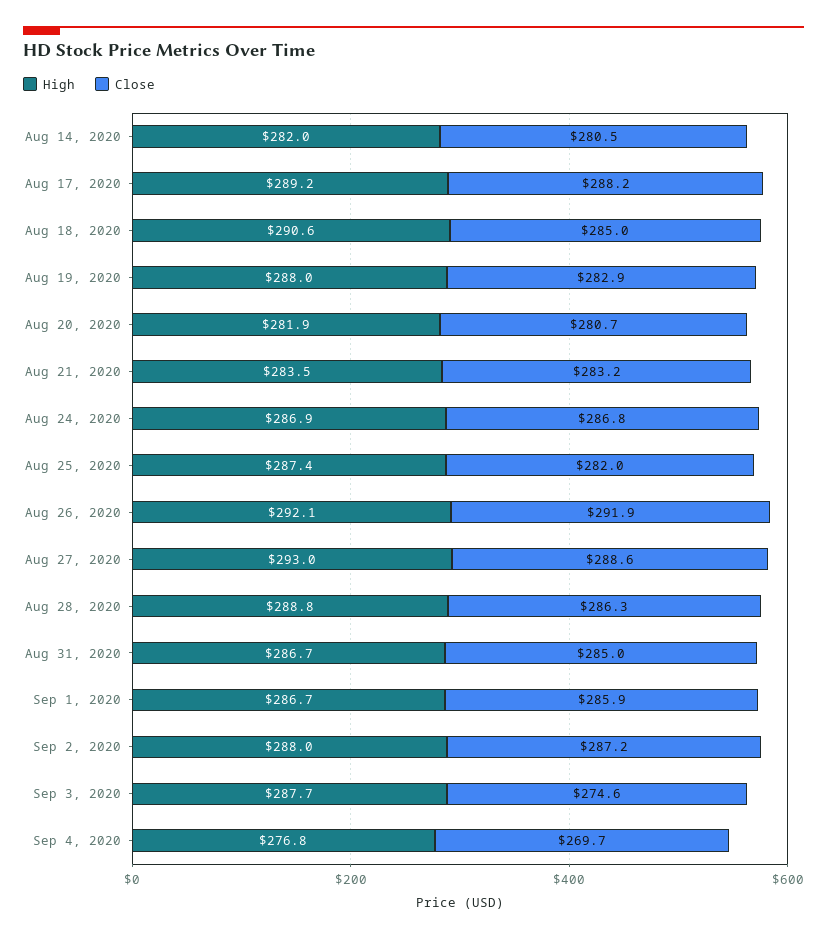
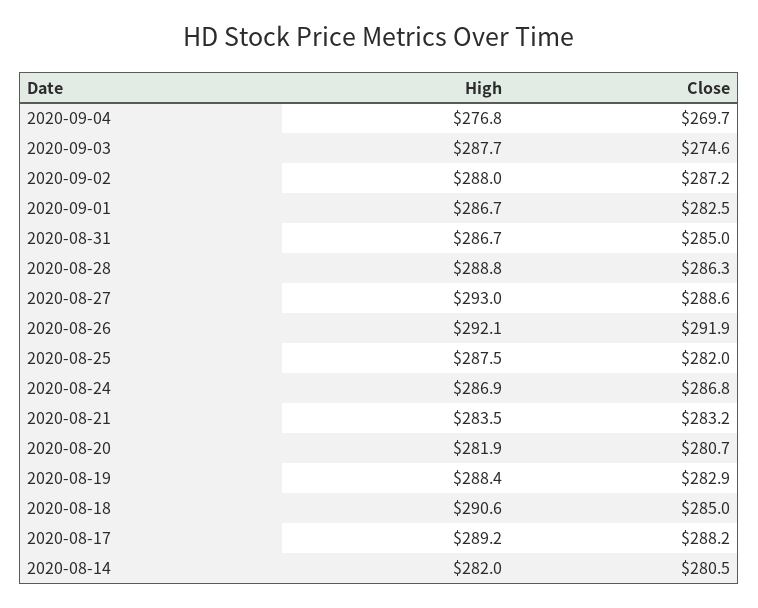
  {
    "High": {
      "Aug 14, 2020": 282,
      "Aug 17, 2020": 289.2,
      "Aug 18, 2020": 290.6,
-     "Aug 19, 2020": 288,
+     "Aug 19, 2020": 288.4,
      "Aug 20, 2020": 281.9,
      "Aug 21, 2020": 283.5,
      "Aug 24, 2020": 286.9,
-     "Aug 25, 2020": 287.4,
+     "Aug 25, 2020": 287.5,
      "Aug 26, 2020": 292.1,
      "Aug 27, 2020": 293,
      "Aug 28, 2020": 288.8,
      "Aug 31, 2020": 286.7,
      "Sep 1, 2020": 286.7,
      "Sep 2, 2020": 288,
      "Sep 3, 2020": 287.7,
      "Sep 4, 2020": 276.8
    },
    "Close": {
      "Aug 14, 2020": 280.5,
      "Aug 17, 2020": 288.2,
      "Aug 18, 2020": 285,
      "Aug 19, 2020": 282.9,
      "Aug 20, 2020": 280.7,
      "Aug 21, 2020": 283.2,
      "Aug 24, 2020": 286.8,
      "Aug 25, 2020": 282,
      "Aug 26, 2020": 291.9,
      "Aug 27, 2020": 288.6,
      "Aug 28, 2020": 286.3,
      "Aug 31, 2020": 285,
-     "Sep 1, 2020": 285.9,
+     "Sep 1, 2020": 282.5,
      "Sep 2, 2020": 287.2,
      "Sep 3, 2020": 274.6,
      "Sep 4, 2020": 269.7
    }
  }

